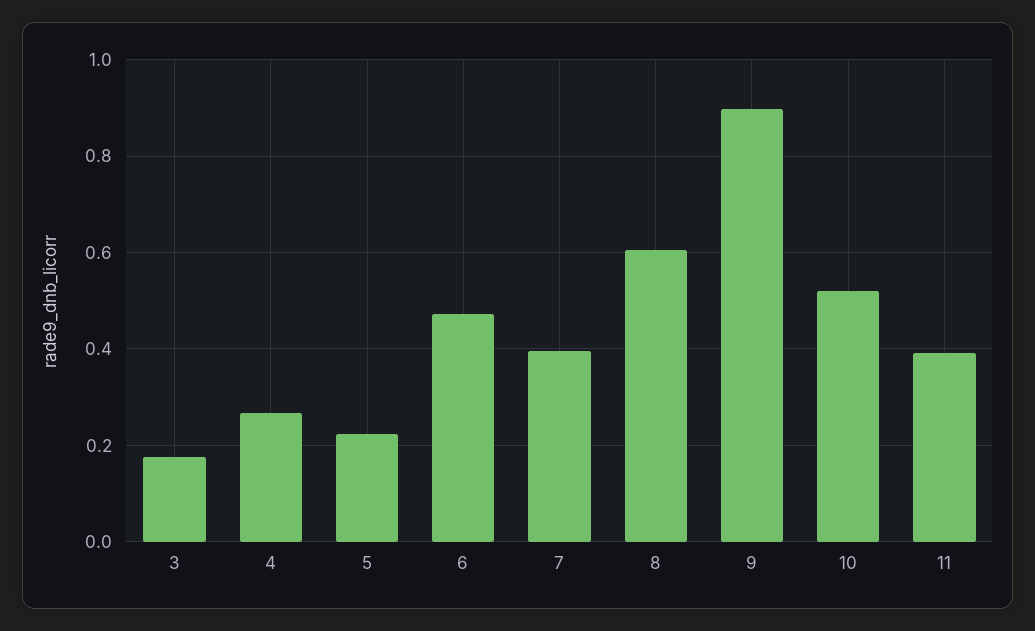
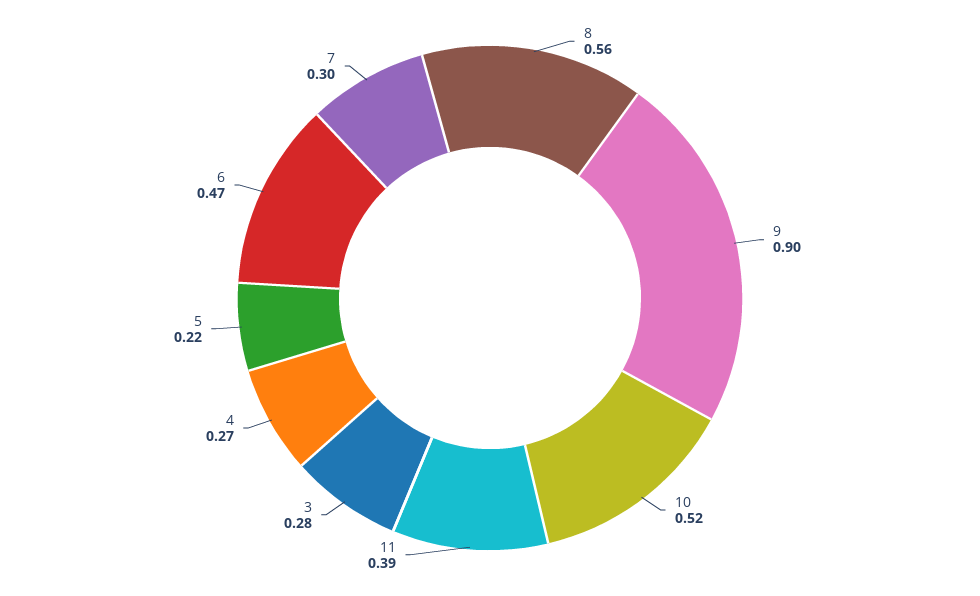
  {
-   "3": 0.18,
+   "3": 0.28,
    "4": 0.27,
    "5": 0.22,
    "6": 0.47,
-   "7": 0.4,
+   "7": 0.3,
-   "8": 0.6,
+   "8": 0.56,
    "9": 0.9,
    "10": 0.52,
    "11": 0.39
  }

